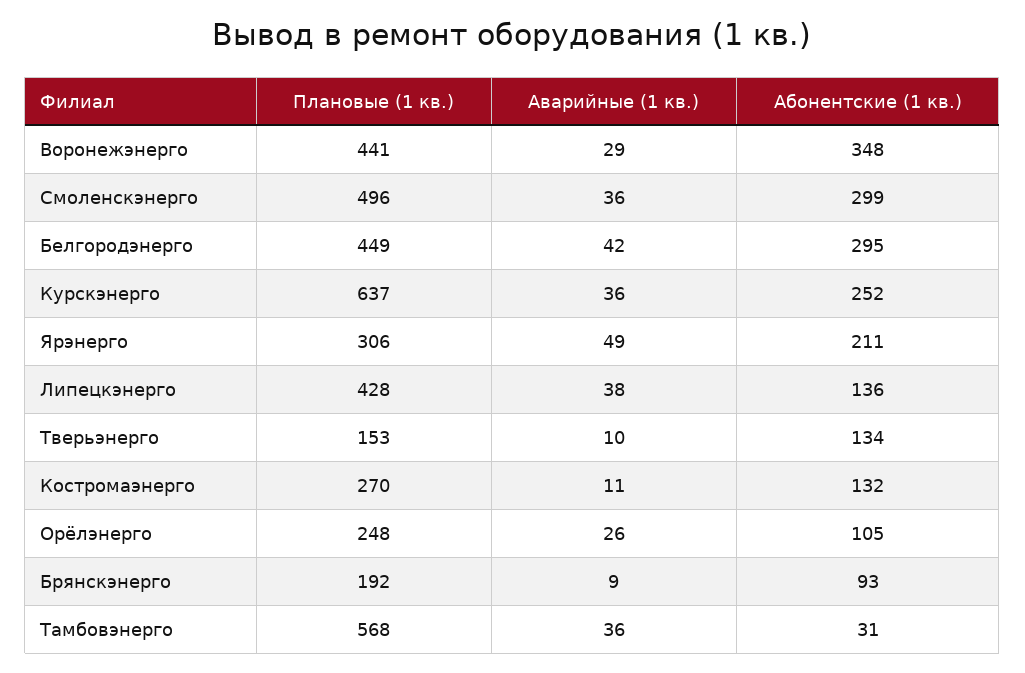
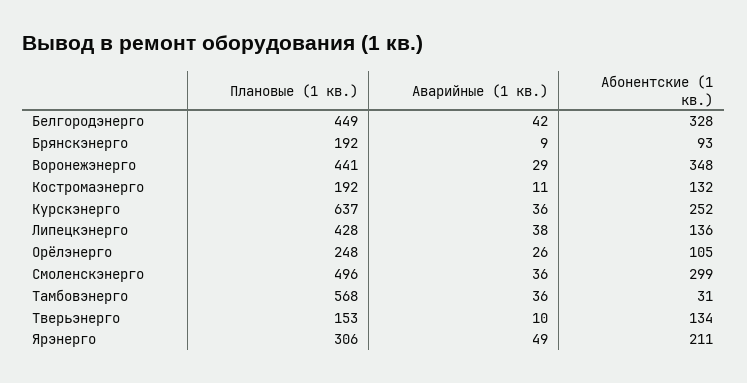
  {
    "Плановые (1 кв.)": {
      "Воронежэнерго": 441,
      "Смоленскэнерго": 496,
      "Белгородэнерго": 449,
      "Курскэнерго": 637,
      "Ярэнерго": 306,
      "Липецкэнерго": 428,
      "Тверьэнерго": 153,
-     "Костромаэнерго": 270,
+     "Костромаэнерго": 192,
      "Орёлэнерго": 248,
      "Брянскэнерго": 192,
      "Тамбовэнерго": 568
    },
    "Аварийные (1 кв.)": {
      "Воронежэнерго": 29,
      "Смоленскэнерго": 36,
      "Белгородэнерго": 42,
      "Курскэнерго": 36,
      "Ярэнерго": 49,
      "Липецкэнерго": 38,
      "Тверьэнерго": 10,
      "Костромаэнерго": 11,
      "Орёлэнерго": 26,
      "Брянскэнерго": 9,
      "Тамбовэнерго": 36
    },
    "Абонентские (1 кв.)": {
      "Воронежэнерго": 348,
      "Смоленскэнерго": 299,
-     "Белгородэнерго": 295,
+     "Белгородэнерго": 328,
      "Курскэнерго": 252,
      "Ярэнерго": 211,
      "Липецкэнерго": 136,
      "Тверьэнерго": 134,
      "Костромаэнерго": 132,
      "Орёлэнерго": 105,
      "Брянскэнерго": 93,
      "Тамбовэнерго": 31
    }
  }

